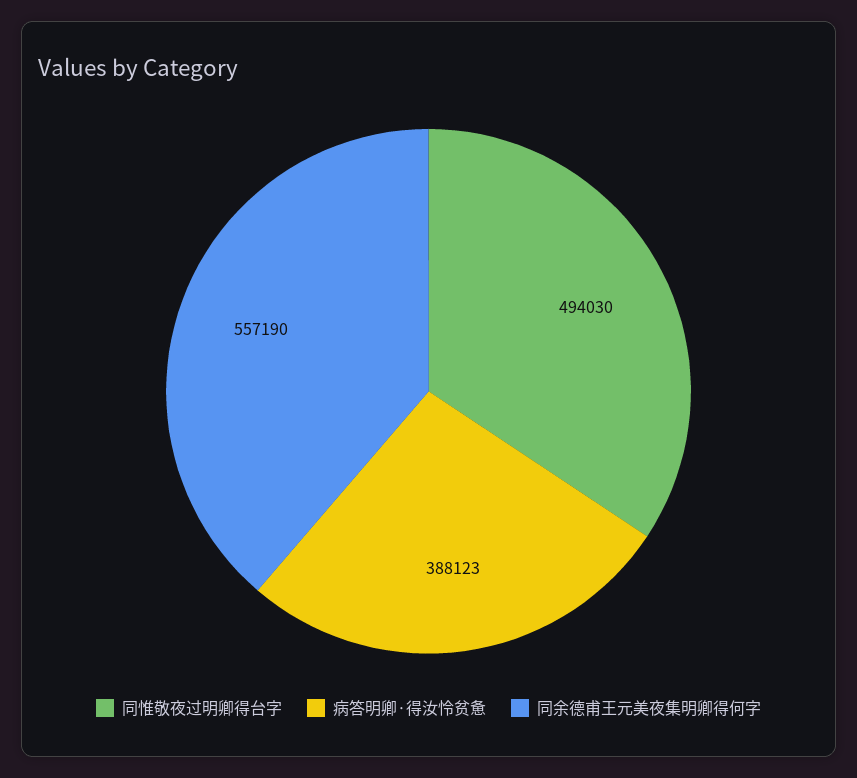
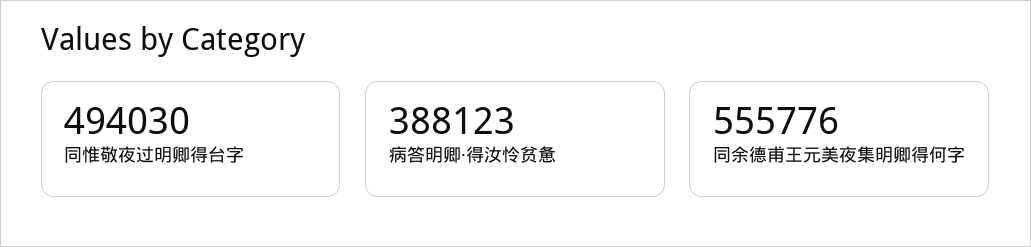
  {
    "同惟敬夜过明卿得台字": 494030,
    "病答明卿·得汝怜贫惫": 388123,
-   "同余德甫王元美夜集明卿得何字": 557190
+   "同余德甫王元美夜集明卿得何字": 555776
  }

